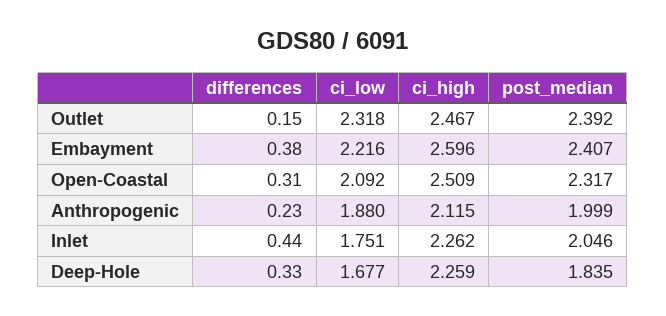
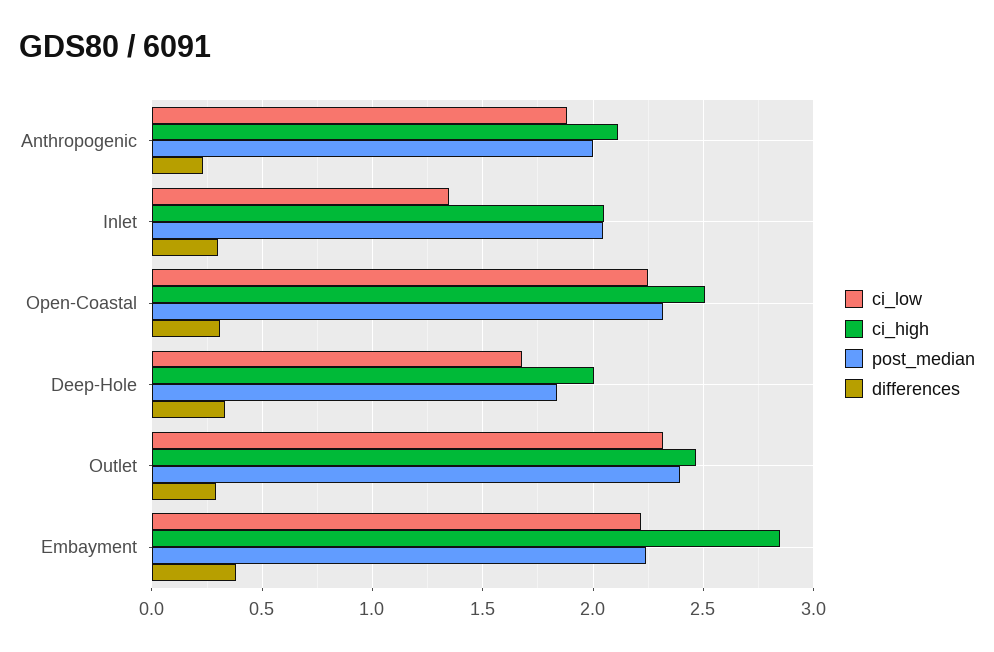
  {
    "differences": {
-     "Outlet": 0.15,
+     "Outlet": 0.3,
      "Embayment": 0.38,
      "Open-Coastal": 0.31,
      "Anthropogenic": 0.23,
-     "Inlet": 0.44,
+     "Inlet": 0.3,
      "Deep-Hole": 0.33
    },
    "ci_low": {
      "Outlet": 2.318,
      "Embayment": 2.216,
-     "Open-Coastal": 2.092,
+     "Open-Coastal": 2.25,
      "Anthropogenic": 1.88,
-     "Inlet": 1.751,
+     "Inlet": 1.35,
      "Deep-Hole": 1.677
    },
    "ci_high": {
      "Outlet": 2.467,
-     "Embayment": 2.596,
+     "Embayment": 2.85,
      "Open-Coastal": 2.509,
      "Anthropogenic": 2.115,
-     "Inlet": 2.262,
+     "Inlet": 2.05,
-     "Deep-Hole": 2.259
+     "Deep-Hole": 2
    },
    "post_median": {
      "Outlet": 2.392,
-     "Embayment": 2.407,
+     "Embayment": 2.25,
      "Open-Coastal": 2.317,
      "Anthropogenic": 1.999,
      "Inlet": 2.046,
      "Deep-Hole": 1.835
    }
  }

